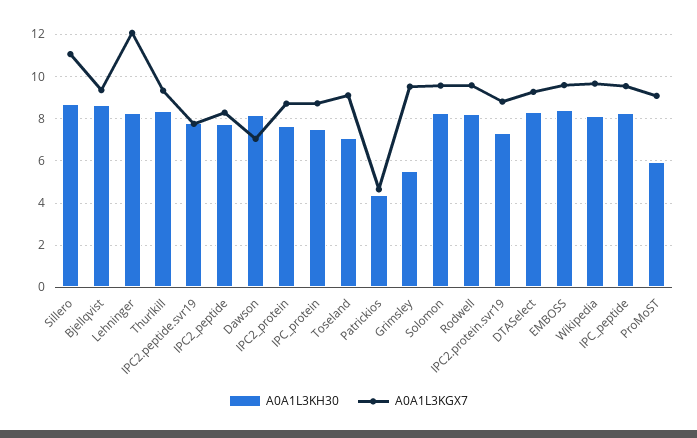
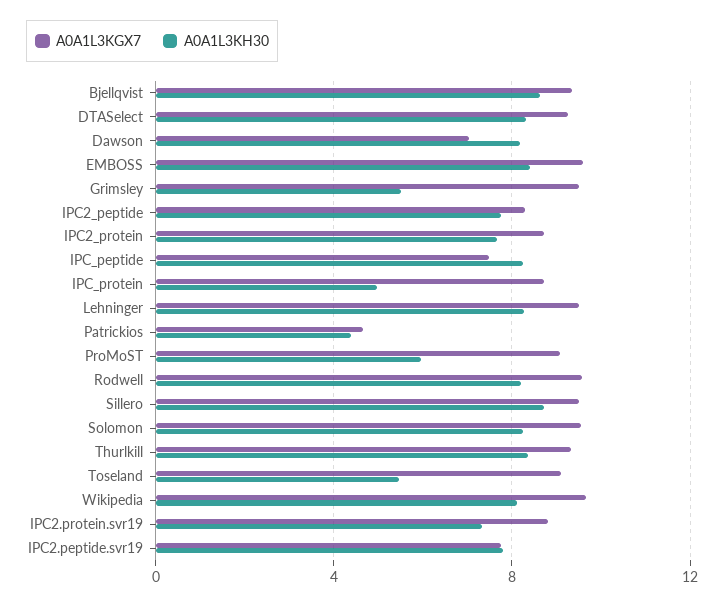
  {
    "A0A1L3KH30": {
      "Sillero": 8.5,
      "Bjellqvist": 8.5,
      "Lehninger": 8.5,
      "Thurlkill": 8.5,
      "IPC2.peptide.svr19": 8,
      "IPC2_peptide": 8,
      "Dawson": 8,
      "IPC2_protein": 7.5,
-     "IPC_protein": 7.5,
+     "IPC_protein": 5,
-     "Toseland": 7,
+     "Toseland": 5.5,
      "Patrickios": 4.5,
      "Grimsley": 5.5,
      "Solomon": 8,
      "Rodwell": 8,
      "IPC2.protein.svr19": 7.5,
      "DTASelect": 8.5,
      "EMBOSS": 8.5,
      "Wikipedia": 8,
      "IPC_peptide": 8,
      "ProMoST": 6
    },
    "A0A1L3KGX7": {
-     "Sillero": 11,
+     "Sillero": 9.5,
      "Bjellqvist": 9.5,
-     "Lehninger": 12,
+     "Lehninger": 9.5,
      "Thurlkill": 9.5,
      "IPC2.peptide.svr19": 8,
      "IPC2_peptide": 8.5,
      "Dawson": 7,
      "IPC2_protein": 8.5,
      "IPC_protein": 8.5,
      "Toseland": 9,
      "Patrickios": 4.5,
      "Grimsley": 9.5,
      "Solomon": 9.5,
      "Rodwell": 9.5,
      "IPC2.protein.svr19": 9,
      "DTASelect": 9.5,
      "EMBOSS": 9.5,
      "Wikipedia": 9.5,
-     "IPC_peptide": 9.5,
+     "IPC_peptide": 7.5,
      "ProMoST": 9
    }
  }

